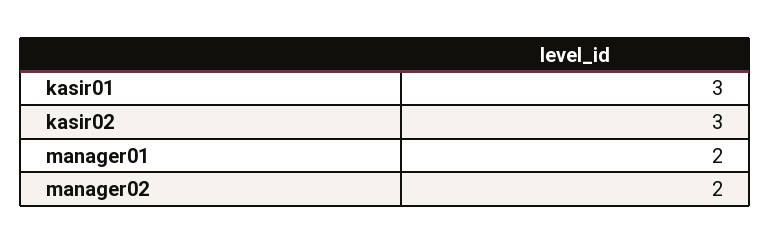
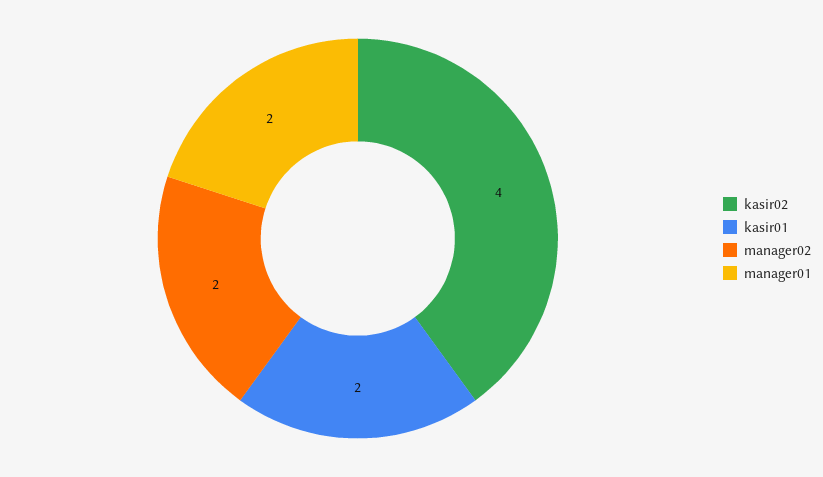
  {
-   "kasir01": 3,
+   "kasir01": 2,
-   "kasir02": 3,
+   "kasir02": 4,
    "manager01": 2,
    "manager02": 2
  }

